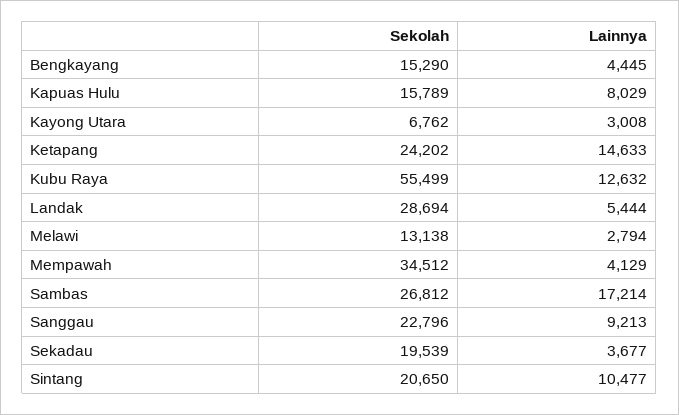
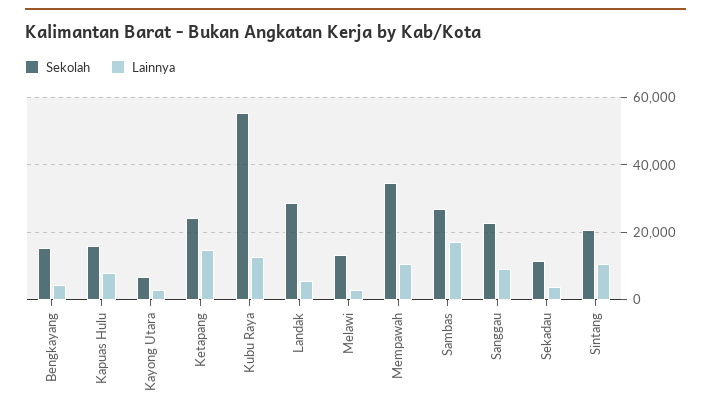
  {
    "Sekolah": {
      "Bengkayang": 15290,
      "Kapuas Hulu": 15789,
      "Kayong Utara": 6762,
      "Ketapang": 24202,
      "Kubu Raya": 55499,
      "Landak": 28694,
      "Melawi": 13138,
      "Mempawah": 34512,
      "Sambas": 26812,
      "Sanggau": 22796,
-     "Sekadau": 19539,
+     "Sekadau": 12000,
      "Sintang": 20650
    },
    "Lainnya": {
      "Bengkayang": 4445,
      "Kapuas Hulu": 8029,
      "Kayong Utara": 3008,
      "Ketapang": 14633,
      "Kubu Raya": 12632,
      "Landak": 5444,
      "Melawi": 2794,
-     "Mempawah": 4129,
+     "Mempawah": 10000,
      "Sambas": 17214,
      "Sanggau": 9213,
      "Sekadau": 3677,
      "Sintang": 10477
    }
  }

